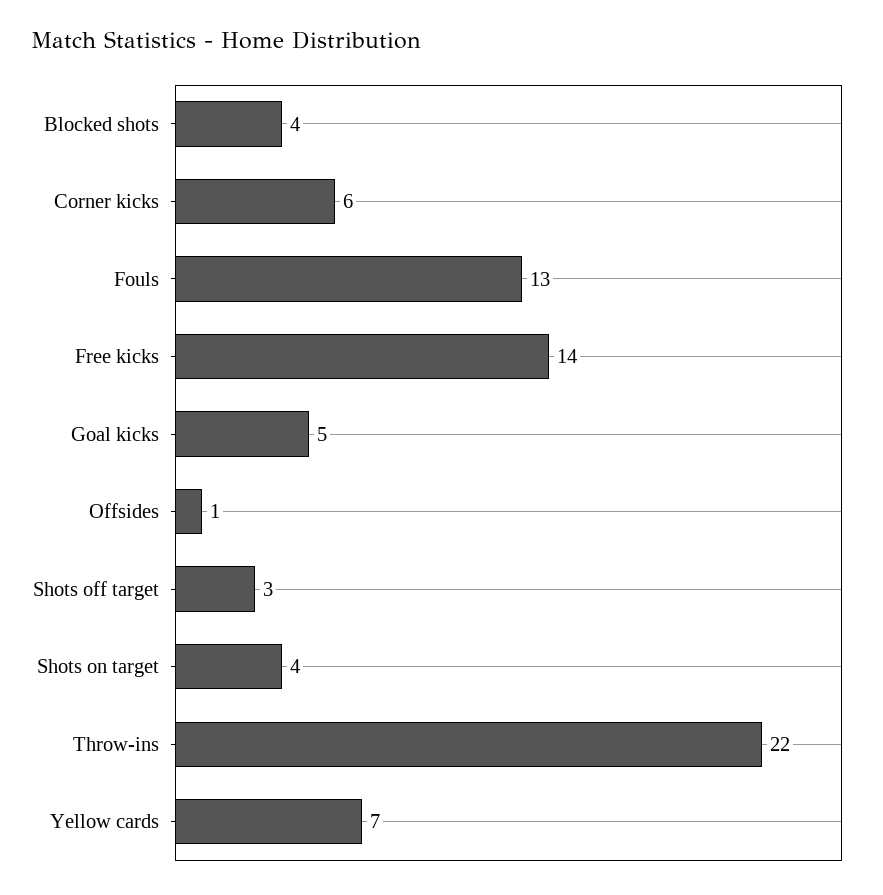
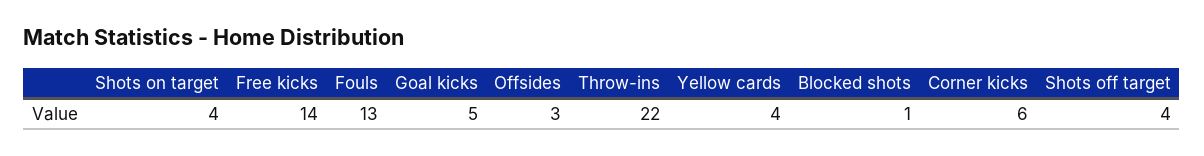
  {
-   "Blocked shots": 4,
+   "Blocked shots": 1,
    "Corner kicks": 6,
    "Fouls": 13,
    "Free kicks": 14,
    "Goal kicks": 5,
-   "Offsides": 1,
+   "Offsides": 3,
-   "Shots off target": 3,
+   "Shots off target": 4,
    "Shots on target": 4,
    "Throw-ins": 22,
-   "Yellow cards": 7
+   "Yellow cards": 4
  }

